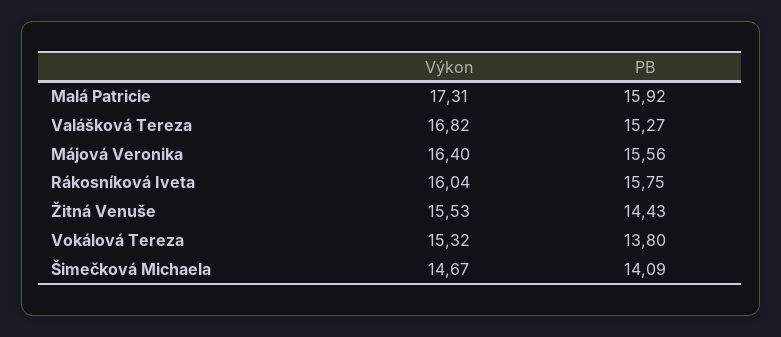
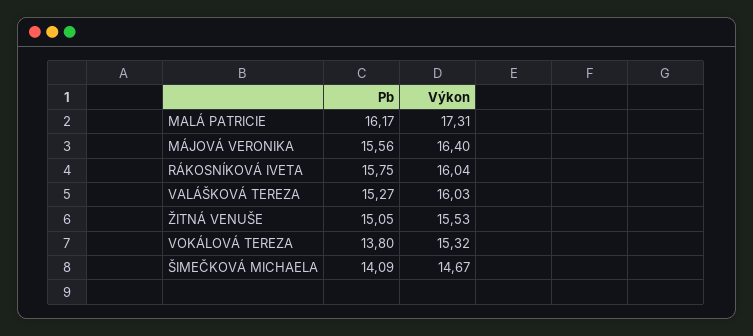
  {
    "Výkon": {
      "Malá Patricie": 17.31,
-     "Valášková Tereza": 16.82,
+     "Valášková Tereza": 16.03,
      "Májová Veronika": 16.4,
      "Rákosníková Iveta": 16.04,
      "Žitná Venuše": 15.53,
      "Vokálová Tereza": 15.32,
      "Šimečková Michaela": 14.67
    },
    "PB": {
-     "Malá Patricie": 15.92,
+     "Malá Patricie": 16.17,
      "Valášková Tereza": 15.27,
      "Májová Veronika": 15.56,
      "Rákosníková Iveta": 15.75,
-     "Žitná Venuše": 14.43,
+     "Žitná Venuše": 15.05,
      "Vokálová Tereza": 13.8,
      "Šimečková Michaela": 14.09
    }
  }

